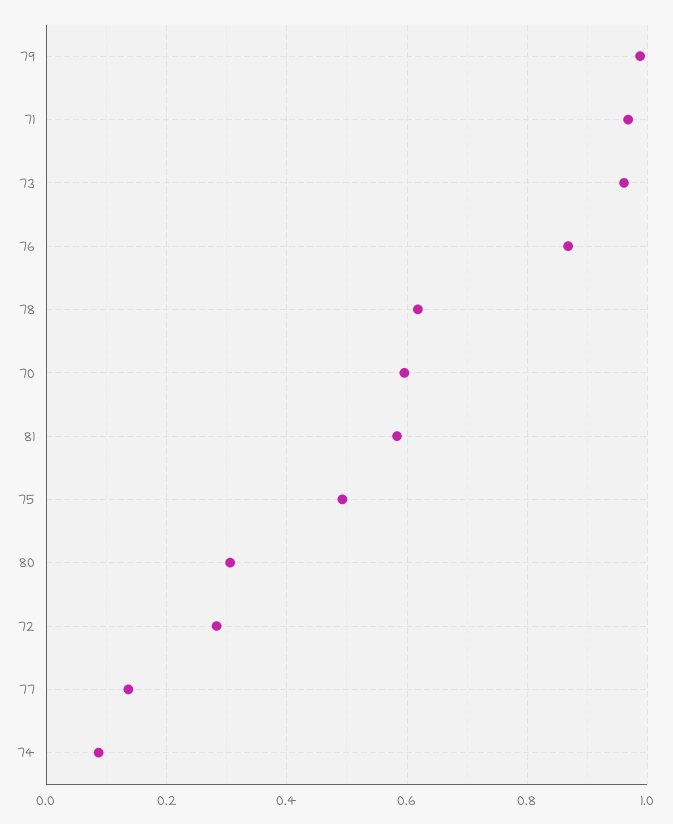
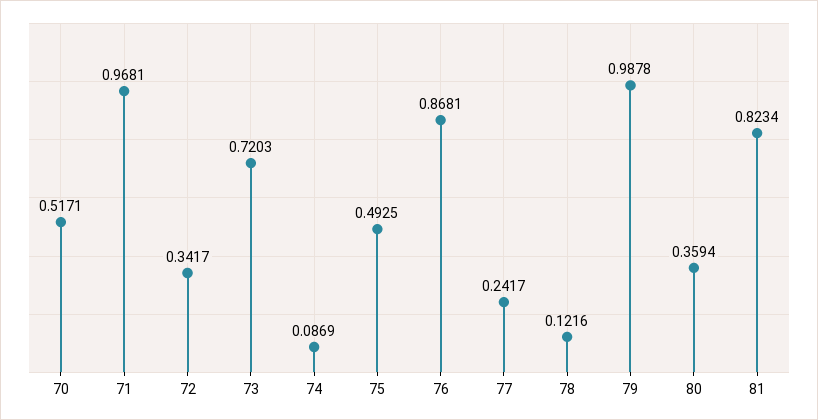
  {
    "79": 0.9878,
    "71": 0.9681,
-   "73": 0.96,
+   "73": 0.7203,
    "76": 0.8681,
-   "78": 0.62,
+   "78": 0.1216,
-   "70": 0.6,
+   "70": 0.5171,
-   "81": 0.58,
+   "81": 0.8234,
    "75": 0.4925,
-   "80": 0.3,
+   "80": 0.3594,
-   "72": 0.28,
+   "72": 0.3417,
-   "77": 0.14,
+   "77": 0.2417,
    "74": 0.0869
  }

